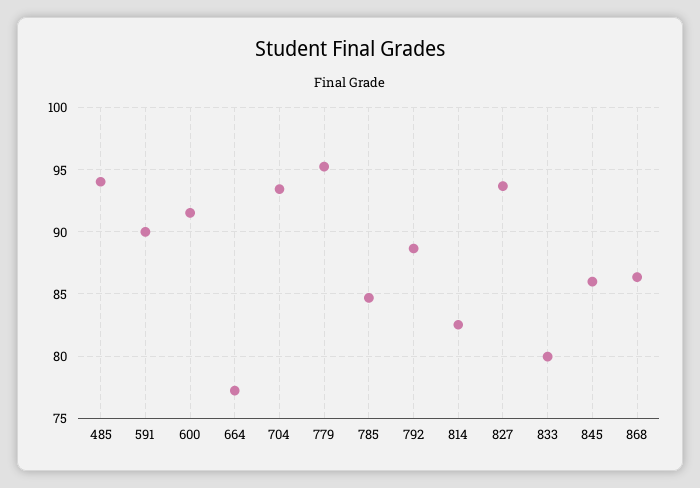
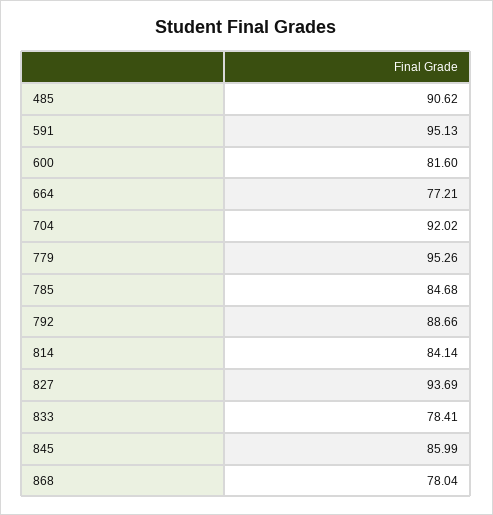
  {
-   "485": 94,
+   "485": 90.62,
-   "591": 90,
+   "591": 95.13,
-   "600": 91.5,
+   "600": 81.6,
    "664": 77.21,
-   "704": 93.5,
+   "704": 92.02,
    "779": 95.26,
    "785": 84.68,
    "792": 88.66,
-   "814": 82.5,
+   "814": 84.14,
    "827": 93.69,
-   "833": 80,
+   "833": 78.41,
    "845": 85.99,
-   "868": 86.5
+   "868": 78.04
  }

